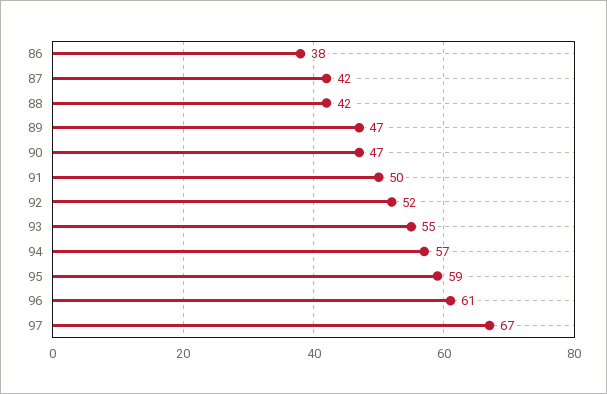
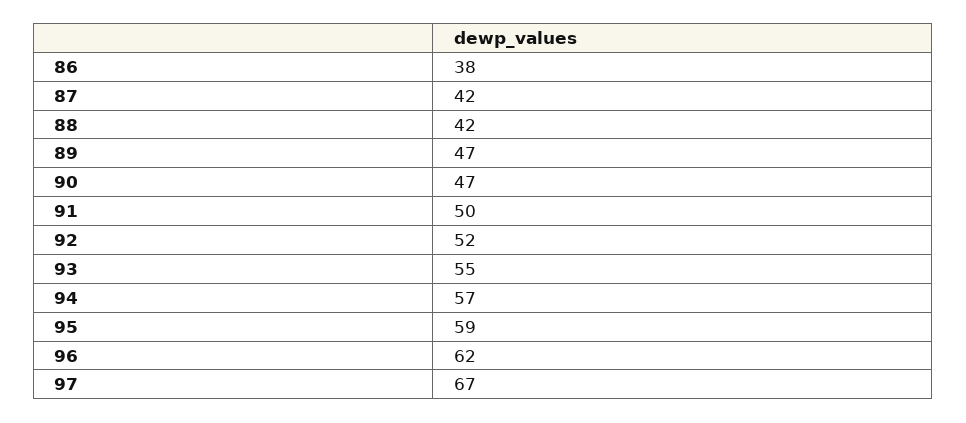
  {
    "86": 38,
    "87": 42,
    "88": 42,
    "89": 47,
    "90": 47,
    "91": 50,
    "92": 52,
    "93": 55,
    "94": 57,
    "95": 59,
-   "96": 61,
+   "96": 62,
    "97": 67
  }

